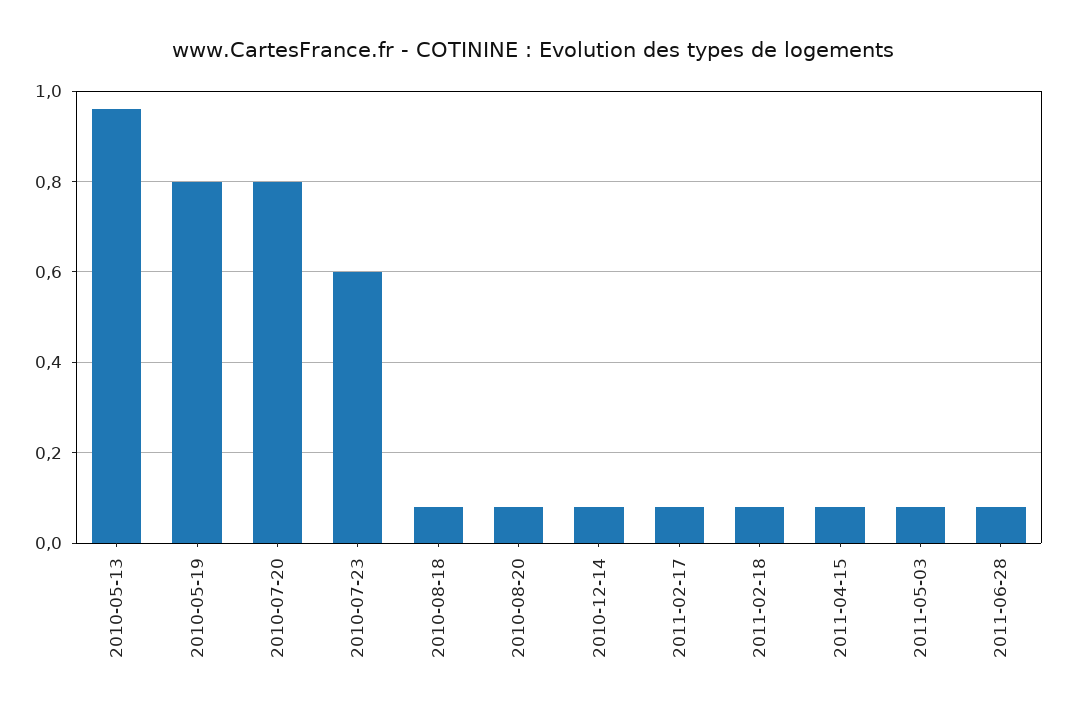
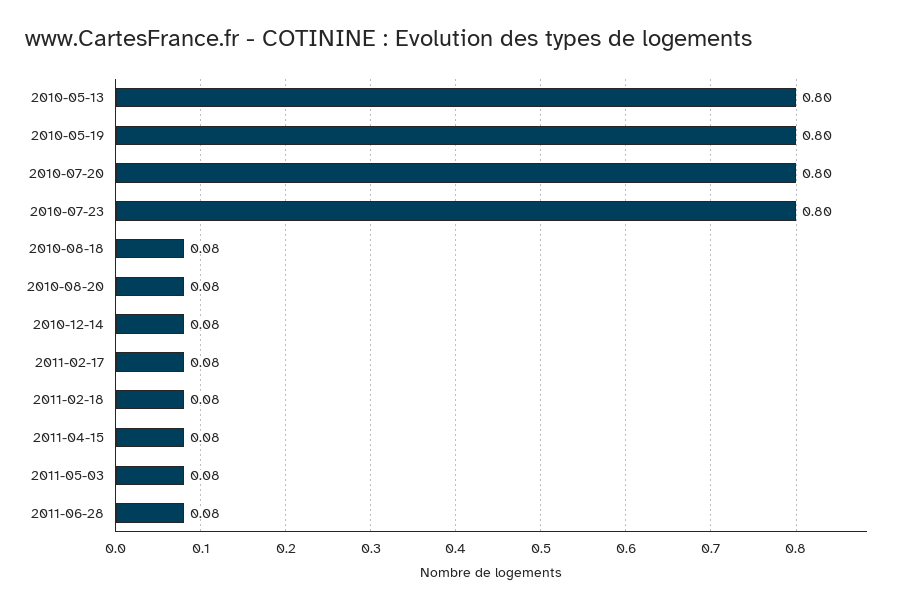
  {
-   "2010-05-13": 0.95,
+   "2010-05-13": 0.8,
    "2010-05-19": 0.8,
    "2010-07-20": 0.8,
-   "2010-07-23": 0.6,
+   "2010-07-23": 0.8,
    "2010-08-18": 0.08,
    "2010-08-20": 0.08,
    "2010-12-14": 0.08,
    "2011-02-17": 0.08,
    "2011-02-18": 0.08,
    "2011-04-15": 0.08,
    "2011-05-03": 0.08,
    "2011-06-28": 0.08
  }

